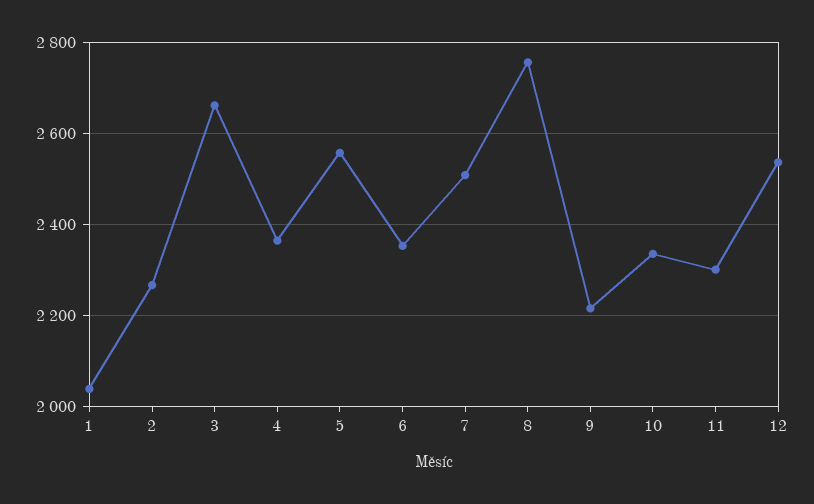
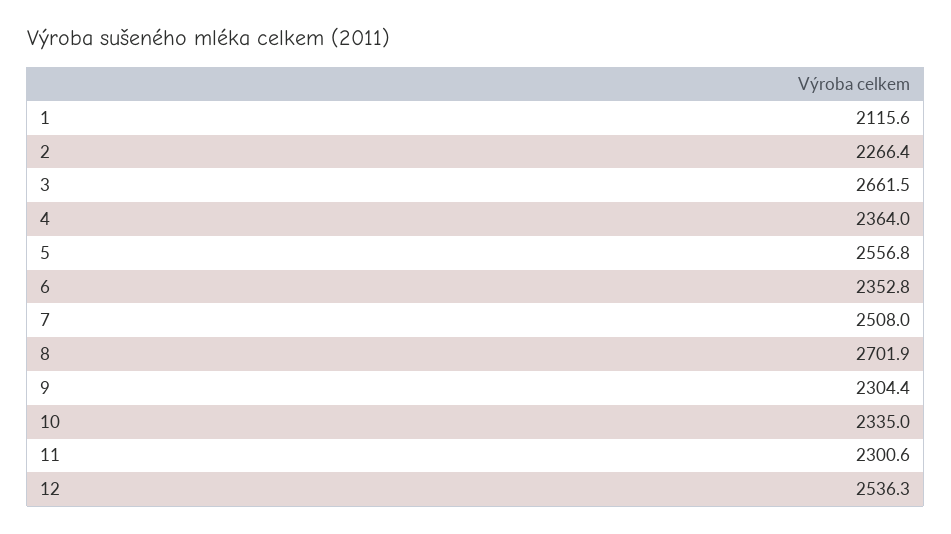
  {
-   "1": 2040,
+   "1": 2115.6,
    "2": 2266.4,
    "3": 2661.5,
    "4": 2364,
    "5": 2556.8,
    "6": 2352.8,
    "7": 2508,
-   "8": 2760,
+   "8": 2701.9,
-   "9": 2220,
+   "9": 2304.4,
    "10": 2335,
    "11": 2300.6,
    "12": 2536.3
  }

